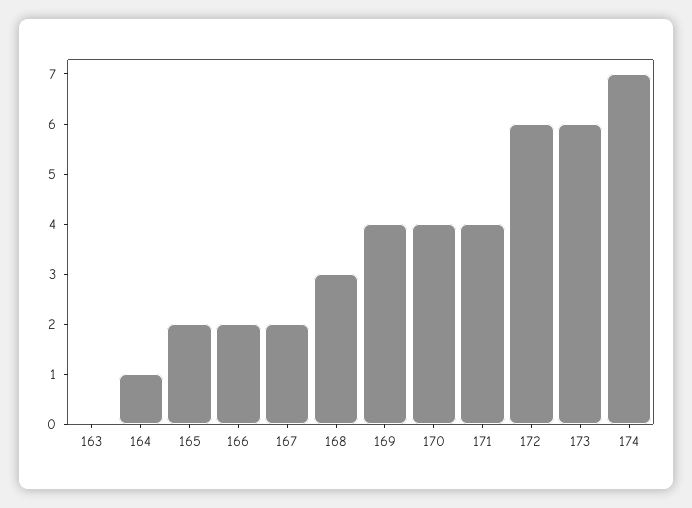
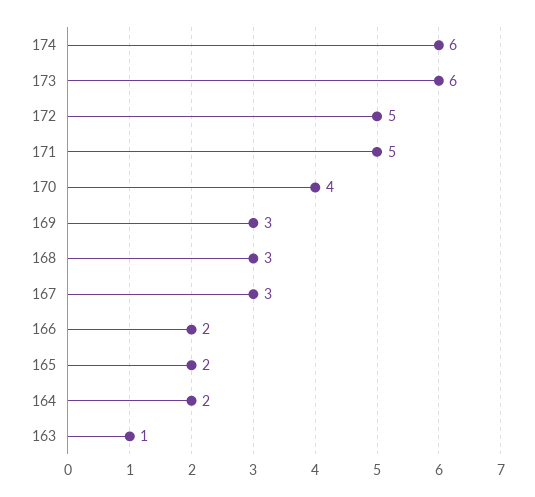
  {
-   "163": 0,
+   "163": 1,
-   "164": 1,
+   "164": 2,
    "165": 2,
    "166": 2,
-   "167": 2,
+   "167": 3,
    "168": 3,
-   "169": 4,
+   "169": 3,
    "170": 4,
-   "171": 4,
+   "171": 5,
-   "172": 6,
+   "172": 5,
    "173": 6,
-   "174": 7
+   "174": 6
  }

